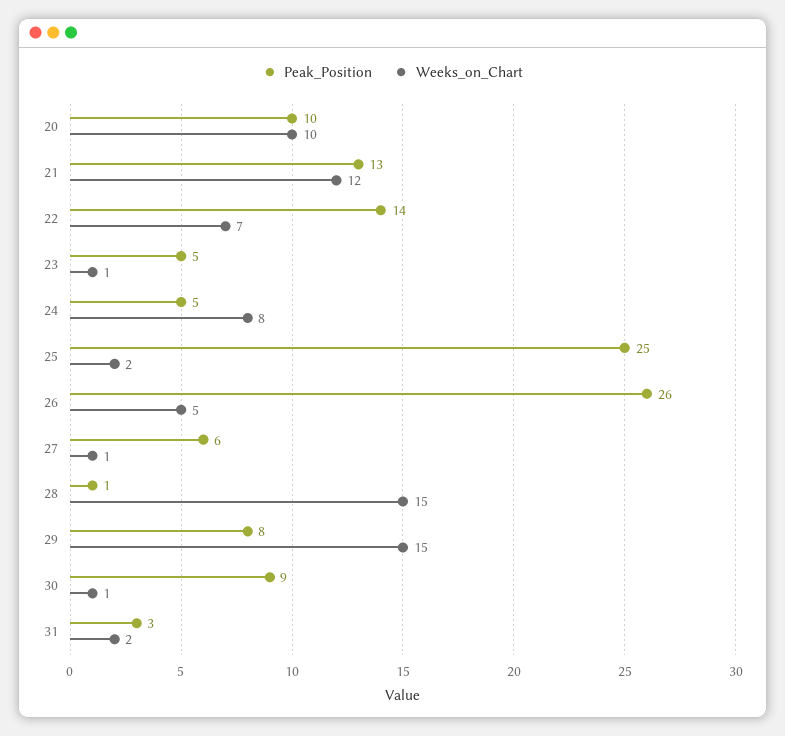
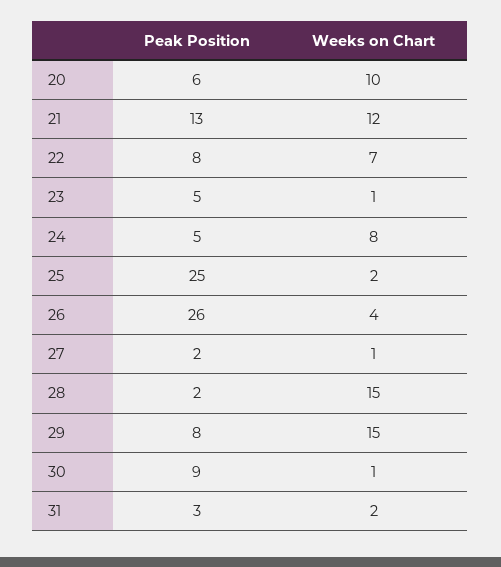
  {
    "Peak_Position": {
-     "20": 10,
+     "20": 6,
      "21": 13,
-     "22": 14,
+     "22": 8,
      "23": 5,
      "24": 5,
      "25": 25,
      "26": 26,
-     "27": 6,
+     "27": 2,
-     "28": 1,
+     "28": 2,
      "29": 8,
      "30": 9,
      "31": 3
    },
    "Weeks_on_Chart": {
      "20": 10,
      "21": 12,
      "22": 7,
      "23": 1,
      "24": 8,
      "25": 2,
-     "26": 5,
+     "26": 4,
      "27": 1,
      "28": 15,
      "29": 15,
      "30": 1,
      "31": 2
    }
  }

